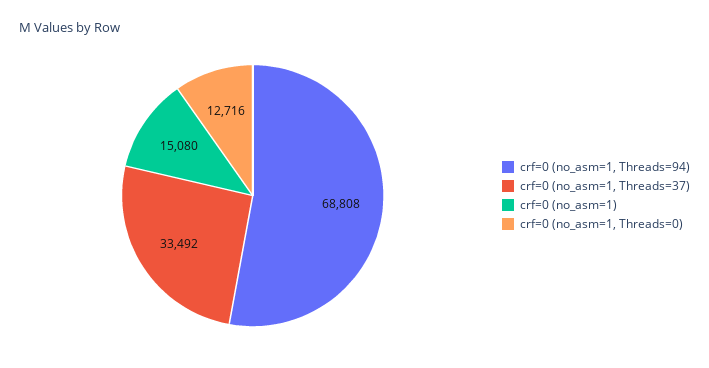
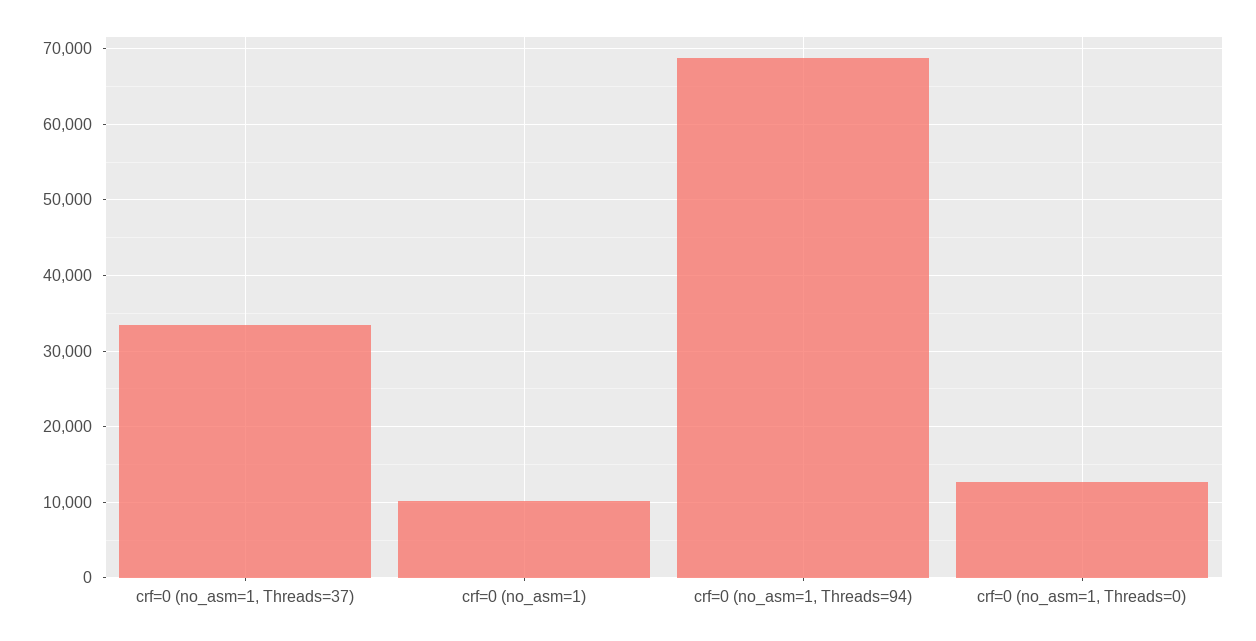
  {
    "crf=0 (no_asm=1, Threads=94)": 68808,
    "crf=0 (no_asm=1, Threads=37)": 33492,
-   "crf=0 (no_asm=1)": 15080,
+   "crf=0 (no_asm=1)": 10000,
    "crf=0 (no_asm=1, Threads=0)": 12716
  }

